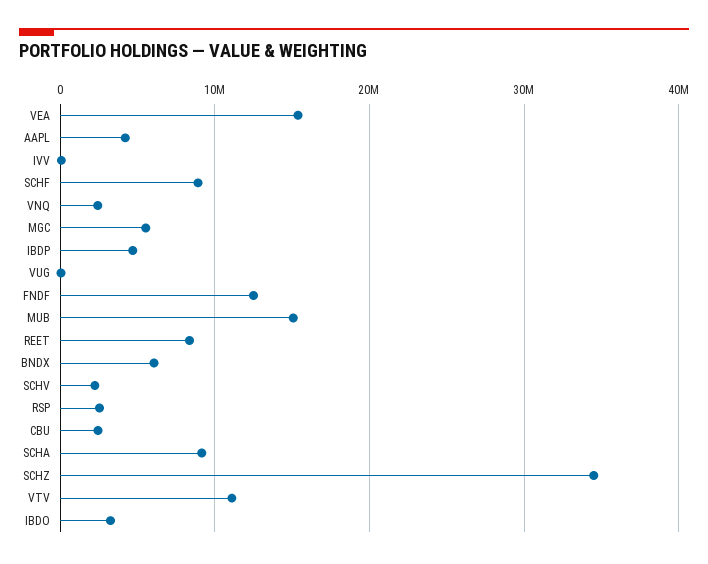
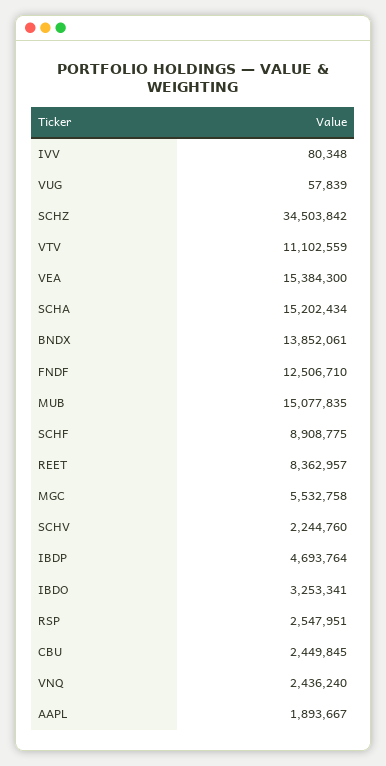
  {
    "VEA": 15384300,
-   "AAPL": 4000000,
+   "AAPL": 1893667,
    "IVV": 80348,
    "SCHF": 8908775,
    "VNQ": 2436240,
    "MGC": 5532758,
    "IBDP": 4693764,
    "VUG": 57839,
    "FNDF": 12506710,
    "MUB": 15077835,
    "REET": 8362957,
-   "BNDX": 6000000,
+   "BNDX": 13852061,
    "SCHV": 2244760,
    "RSP": 2547951,
    "CBU": 2449845,
-   "SCHA": 9000000,
+   "SCHA": 15202434,
    "SCHZ": 34503842,
    "VTV": 11102559,
    "IBDO": 3253341
  }

